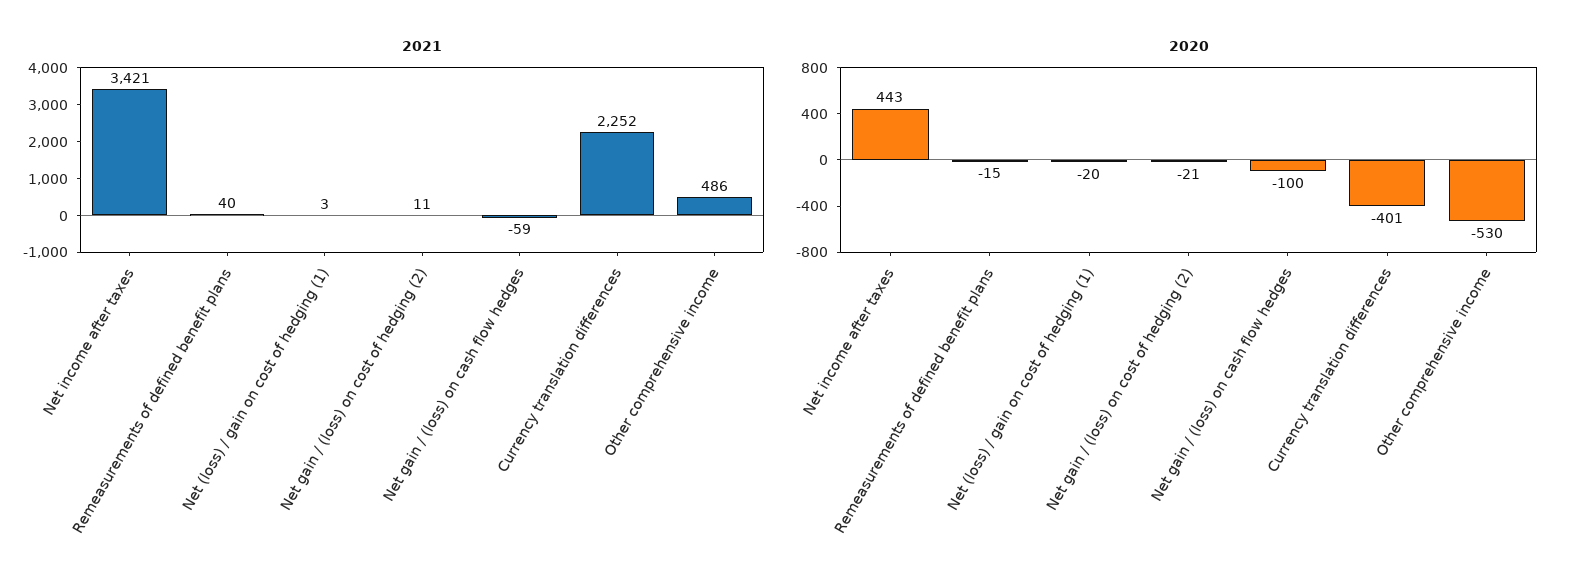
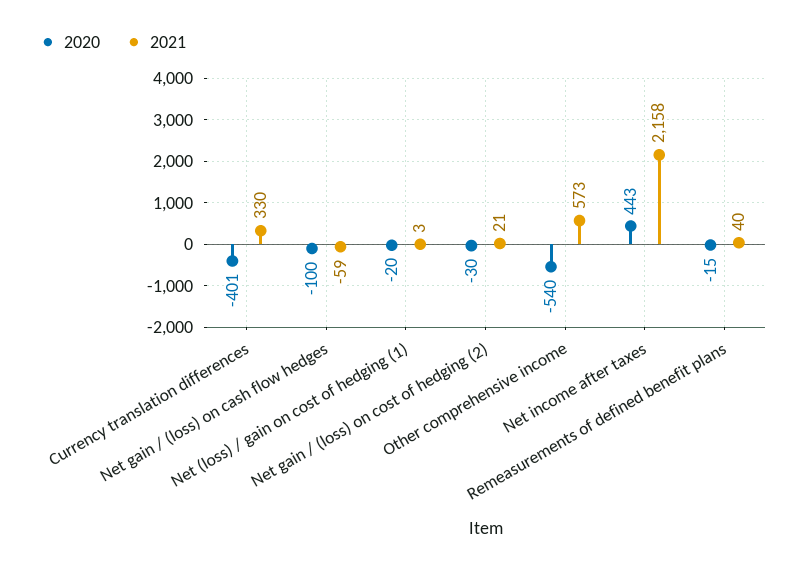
  {
    "2021": {
-     "Net income after taxes": 3421,
+     "Net income after taxes": 2158,
      "Remeasurements of defined benefit plans": 40,
      "Net (loss) / gain on cost of hedging (1)": 3,
-     "Net gain / (loss) on cost of hedging (2)": 11,
+     "Net gain / (loss) on cost of hedging (2)": 21,
      "Net gain / (loss) on cash flow hedges": -59,
-     "Currency translation differences": 2252,
+     "Currency translation differences": 330,
-     "Other comprehensive income": 486
+     "Other comprehensive income": 573
    },
    "2020": {
      "Net income after taxes": 443,
      "Remeasurements of defined benefit plans": -15,
      "Net (loss) / gain on cost of hedging (1)": -20,
-     "Net gain / (loss) on cost of hedging (2)": -21,
+     "Net gain / (loss) on cost of hedging (2)": -30,
      "Net gain / (loss) on cash flow hedges": -100,
      "Currency translation differences": -401,
-     "Other comprehensive income": -530
+     "Other comprehensive income": -540
    }
  }

